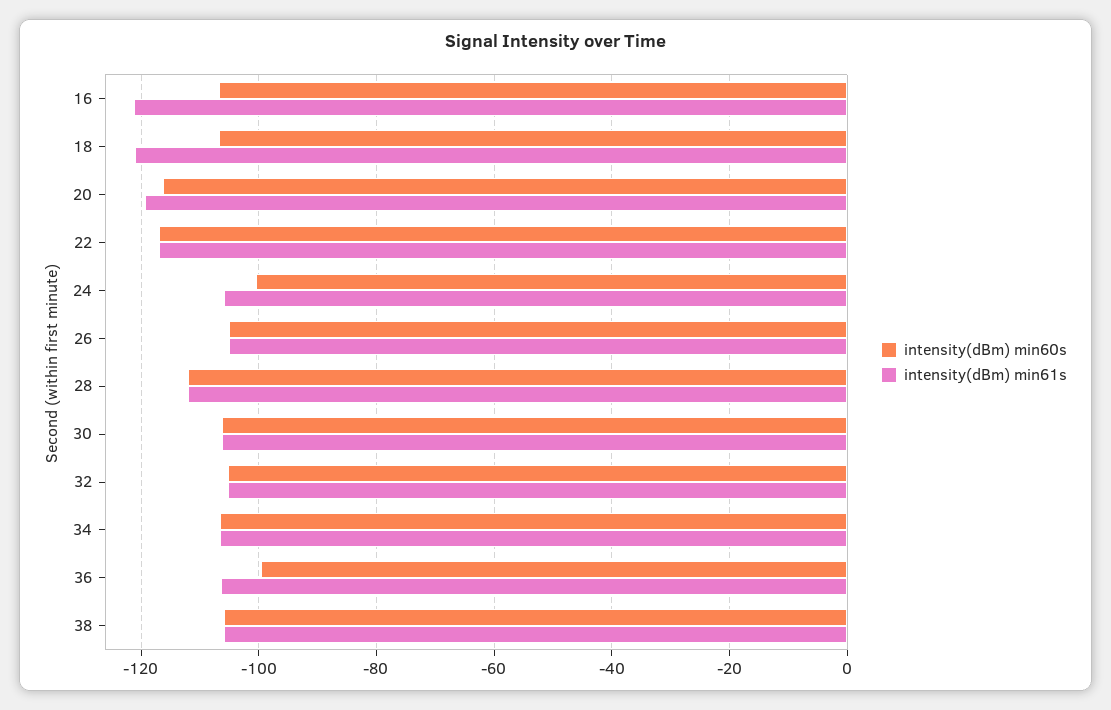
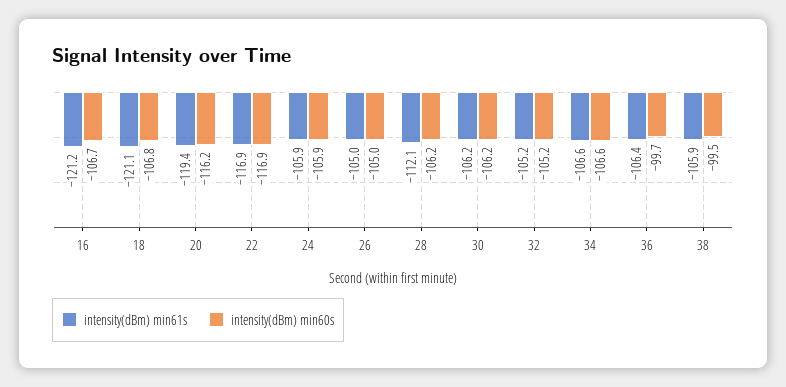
  {
    "intensity(dBm) min60s": {
      "16": -106.7,
      "18": -106.8,
      "20": -116.2,
      "22": -116.9,
-     "24": -100,
+     "24": -105.9,
      "26": -105,
-     "28": -112,
+     "28": -106.2,
      "30": -106.2,
      "32": -105.2,
      "34": -106.6,
      "36": -99.7,
-     "38": -106
+     "38": -99.5
    },
    "intensity(dBm) min61s": {
      "16": -121.2,
      "18": -121.1,
      "20": -119.4,
      "22": -116.9,
      "24": -105.9,
      "26": -105,
      "28": -112.1,
      "30": -106.2,
      "32": -105.2,
      "34": -106.6,
      "36": -106.4,
      "38": -105.9
    }
  }

